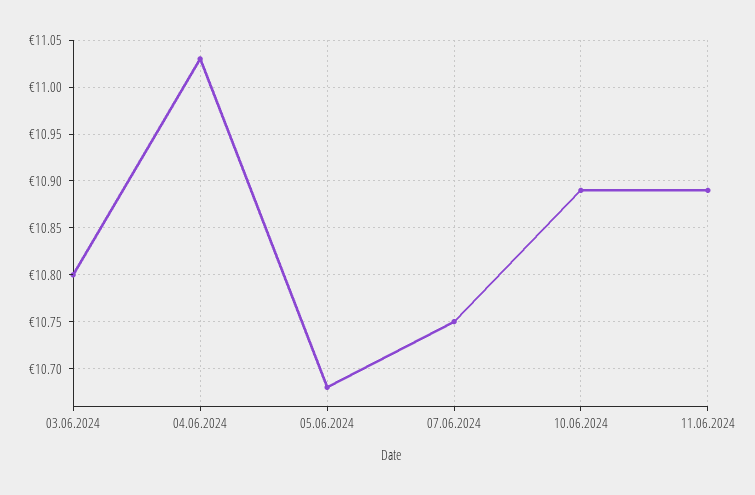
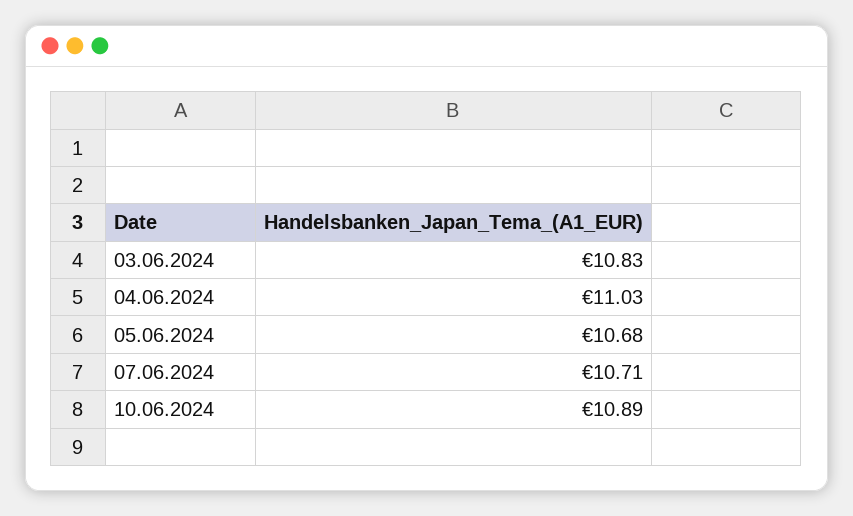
  {
-   "03.06.2024": 10.8,
+   "03.06.2024": 10.83,
    "04.06.2024": 11.03,
    "05.06.2024": 10.68,
-   "07.06.2024": 10.75,
+   "07.06.2024": 10.71,
-   "10.06.2024": 10.89,
+   "10.06.2024": 10.89
-   "11.06.2024": 10.89
  }

